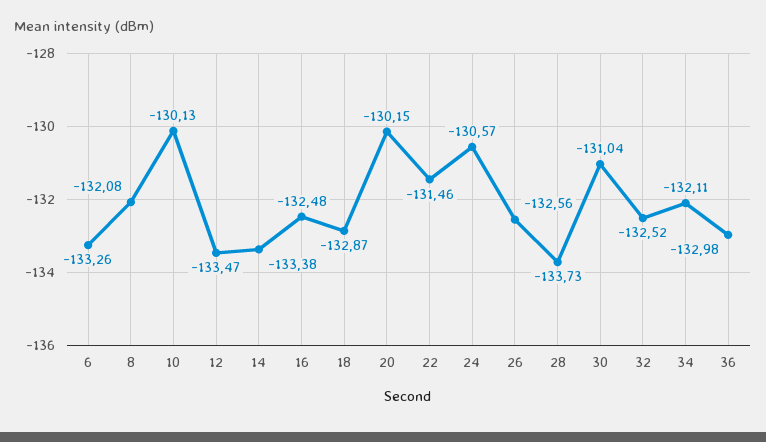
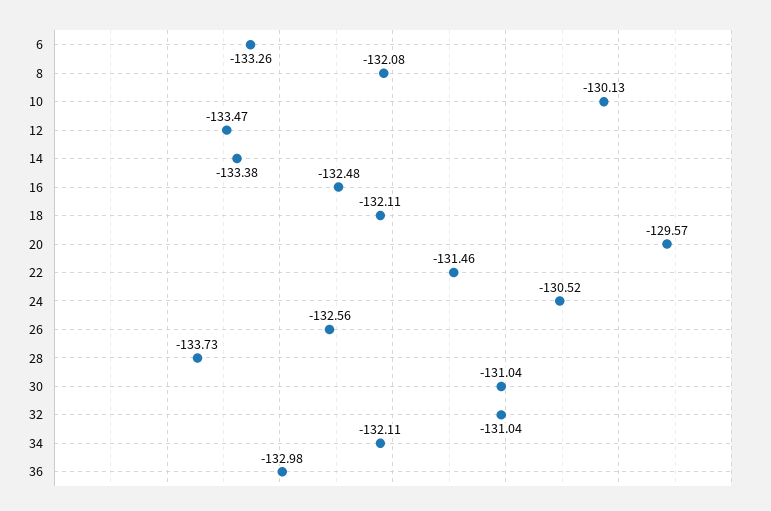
  {
    "6": -133.26,
    "8": -132.08,
    "10": -130.13,
    "12": -133.47,
    "14": -133.38,
    "16": -132.48,
-   "18": -132.87,
+   "18": -132.11,
-   "20": -130.15,
+   "20": -129.57,
    "22": -131.46,
-   "24": -130.57,
+   "24": -130.52,
    "26": -132.56,
    "28": -133.73,
    "30": -131.04,
-   "32": -132.52,
+   "32": -131.04,
    "34": -132.11,
    "36": -132.98
  }

